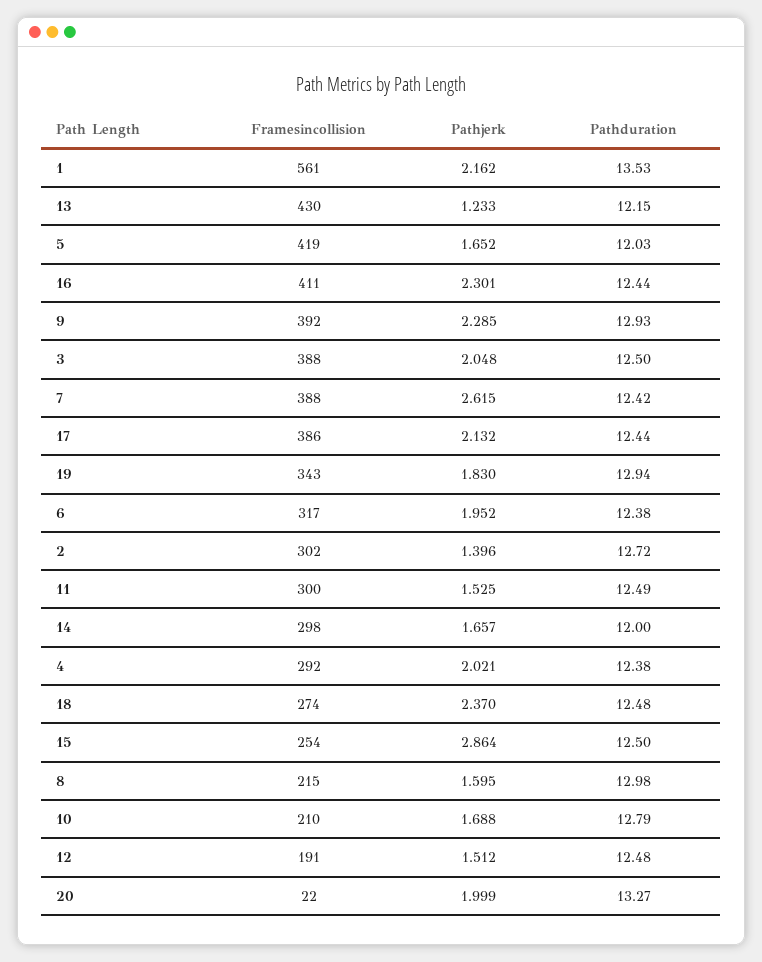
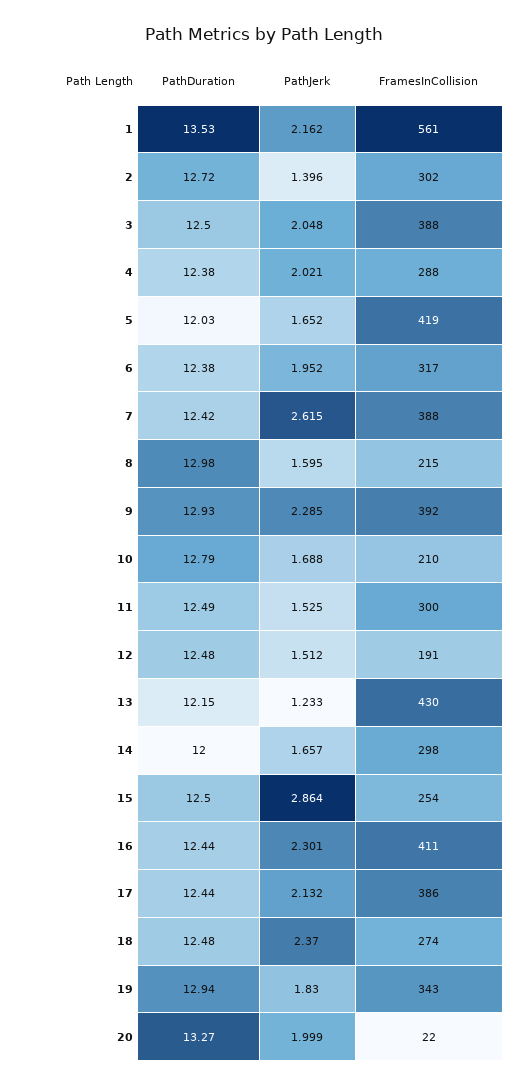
  {
    "Framesincollision": {
      "1": 561,
      "13": 430,
      "5": 419,
      "16": 411,
      "9": 392,
      "3": 388,
      "7": 388,
      "17": 386,
      "19": 343,
      "6": 317,
      "2": 302,
      "11": 300,
      "14": 298,
-     "4": 292,
+     "4": 288,
      "18": 274,
      "15": 254,
      "8": 215,
      "10": 210,
      "12": 191,
      "20": 22
    },
    "Pathjerk": {
      "1": 2.162,
      "13": 1.233,
      "5": 1.652,
      "16": 2.301,
      "9": 2.285,
      "3": 2.048,
      "7": 2.615,
      "17": 2.132,
      "19": 1.83,
      "6": 1.952,
      "2": 1.396,
      "11": 1.525,
      "14": 1.657,
      "4": 2.021,
      "18": 2.37,
      "15": 2.864,
      "8": 1.595,
      "10": 1.688,
      "12": 1.512,
      "20": 1.999
    },
    "Pathduration": {
      "1": 13.53,
      "13": 12.15,
      "5": 12.03,
      "16": 12.44,
      "9": 12.93,
      "3": 12.5,
      "7": 12.42,
      "17": 12.44,
      "19": 12.94,
      "6": 12.38,
      "2": 12.72,
      "11": 12.49,
      "14": 12,
      "4": 12.38,
      "18": 12.48,
      "15": 12.5,
      "8": 12.98,
      "10": 12.79,
      "12": 12.48,
      "20": 13.27
    }
  }

